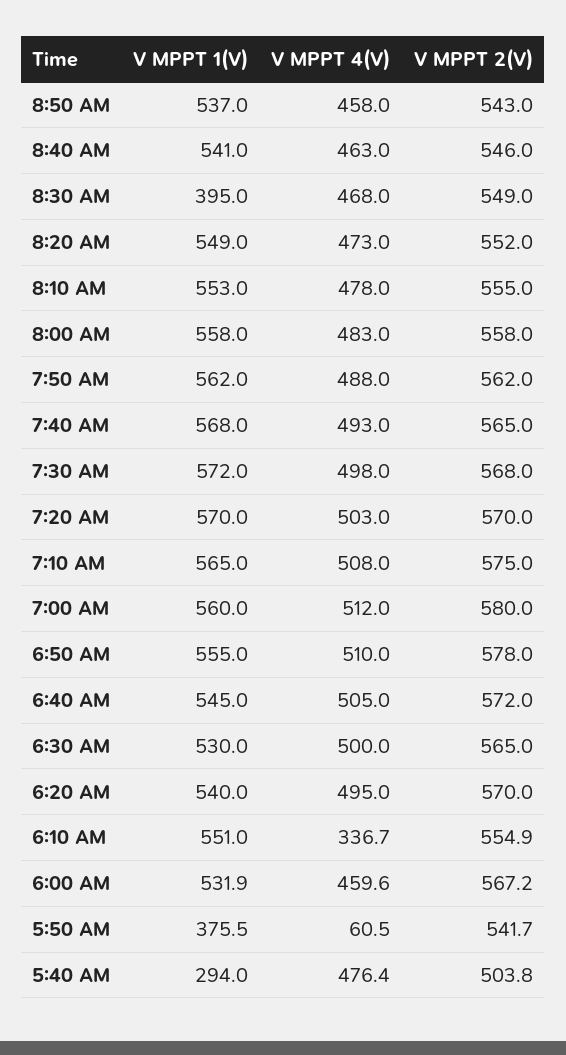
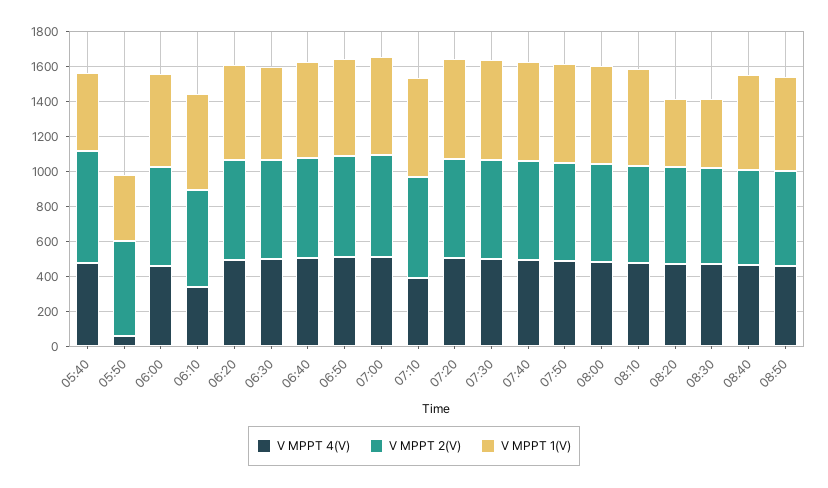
  {
    "V MPPT 1(V)": {
      "8:50 AM": 537,
      "8:40 AM": 541,
      "8:30 AM": 395,
-     "8:20 AM": 549,
+     "8:20 AM": 400,
      "8:10 AM": 553,
      "8:00 AM": 558,
      "7:50 AM": 562,
      "7:40 AM": 568,
      "7:30 AM": 572,
      "7:20 AM": 570,
      "7:10 AM": 565,
      "7:00 AM": 560,
      "6:50 AM": 555,
      "6:40 AM": 545,
      "6:30 AM": 530,
      "6:20 AM": 540,
      "6:10 AM": 551,
      "6:00 AM": 531.9,
      "5:50 AM": 375.5,
-     "5:40 AM": 294
+     "5:40 AM": 450
    },
    "V MPPT 4(V)": {
      "8:50 AM": 458,
      "8:40 AM": 463,
      "8:30 AM": 468,
      "8:20 AM": 473,
      "8:10 AM": 478,
      "8:00 AM": 483,
      "7:50 AM": 488,
      "7:40 AM": 493,
      "7:30 AM": 498,
      "7:20 AM": 503,
-     "7:10 AM": 508,
+     "7:10 AM": 400,
      "7:00 AM": 512,
      "6:50 AM": 510,
      "6:40 AM": 505,
      "6:30 AM": 500,
      "6:20 AM": 495,
      "6:10 AM": 336.7,
      "6:00 AM": 459.6,
      "5:50 AM": 60.5,
      "5:40 AM": 476.4
    },
    "V MPPT 2(V)": {
      "8:50 AM": 543,
      "8:40 AM": 546,
      "8:30 AM": 549,
      "8:20 AM": 552,
      "8:10 AM": 555,
      "8:00 AM": 558,
      "7:50 AM": 562,
      "7:40 AM": 565,
      "7:30 AM": 568,
      "7:20 AM": 570,
      "7:10 AM": 575,
      "7:00 AM": 580,
      "6:50 AM": 578,
      "6:40 AM": 572,
      "6:30 AM": 565,
      "6:20 AM": 570,
      "6:10 AM": 554.9,
      "6:00 AM": 567.2,
      "5:50 AM": 541.7,
-     "5:40 AM": 503.8
+     "5:40 AM": 650
    }
  }

